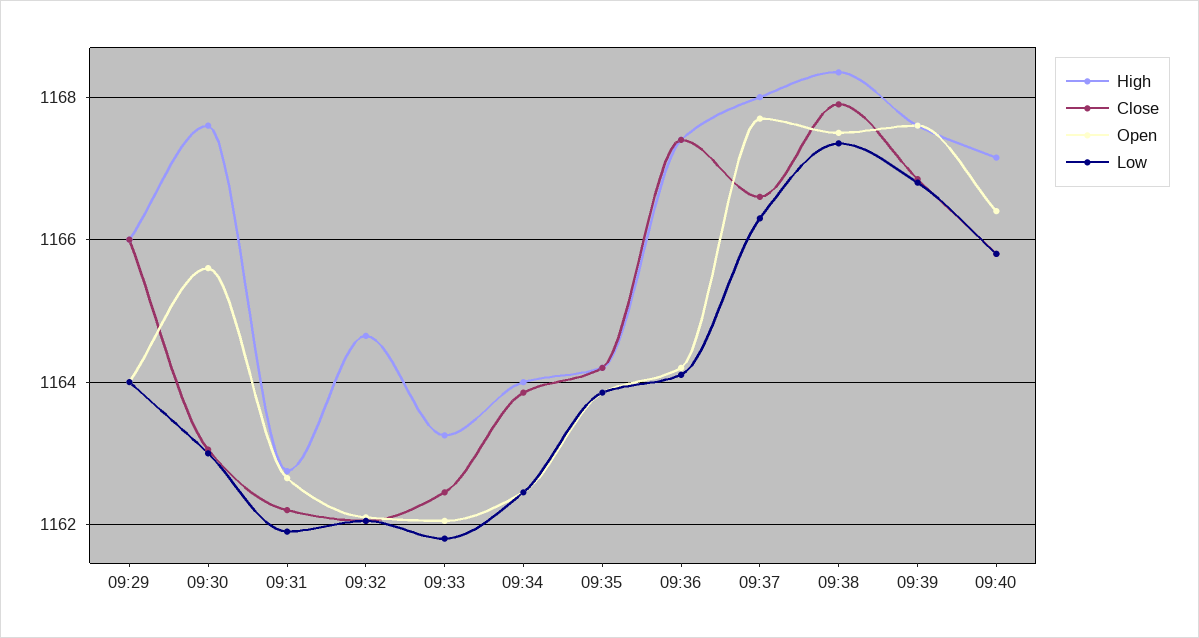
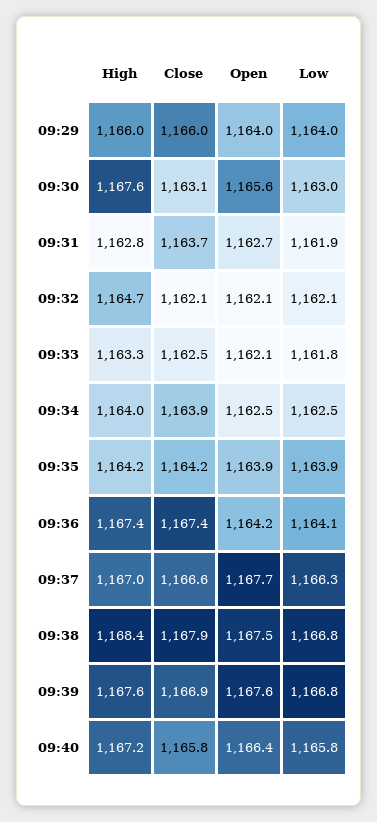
  {
    "High": {
      "09:29": 1166,
      "09:30": 1167.6,
      "09:31": 1162.8,
      "09:32": 1164.7,
      "09:33": 1163.3,
      "09:34": 1164,
      "09:35": 1164.2,
      "09:36": 1167.4,
-     "09:37": 1168,
+     "09:37": 1167,
      "09:38": 1168.4,
      "09:39": 1167.6,
      "09:40": 1167.2
    },
    "Close": {
      "09:29": 1166,
      "09:30": 1163.1,
-     "09:31": 1162.2,
+     "09:31": 1163.7,
      "09:32": 1162.1,
      "09:33": 1162.5,
      "09:34": 1163.9,
      "09:35": 1164.2,
      "09:36": 1167.4,
      "09:37": 1166.6,
      "09:38": 1167.9,
      "09:39": 1166.9,
      "09:40": 1165.8
    },
    "Open": {
      "09:29": 1164,
      "09:30": 1165.6,
      "09:31": 1162.7,
      "09:32": 1162.1,
      "09:33": 1162.1,
      "09:34": 1162.5,
      "09:35": 1163.9,
      "09:36": 1164.2,
      "09:37": 1167.7,
      "09:38": 1167.5,
      "09:39": 1167.6,
      "09:40": 1166.4
    },
    "Low": {
      "09:29": 1164,
      "09:30": 1163,
      "09:31": 1161.9,
      "09:32": 1162.1,
      "09:33": 1161.8,
      "09:34": 1162.5,
      "09:35": 1163.9,
      "09:36": 1164.1,
      "09:37": 1166.3,
-     "09:38": 1167.4,
+     "09:38": 1166.8,
      "09:39": 1166.8,
      "09:40": 1165.8
    }
  }

